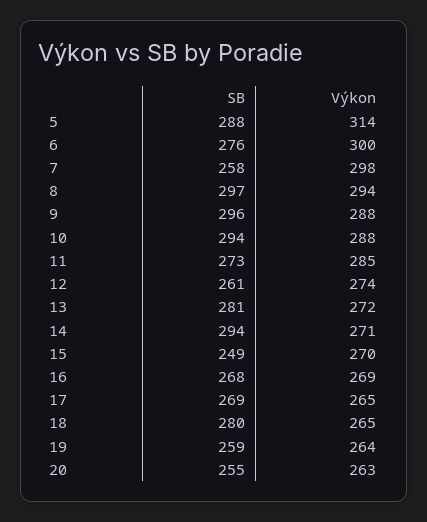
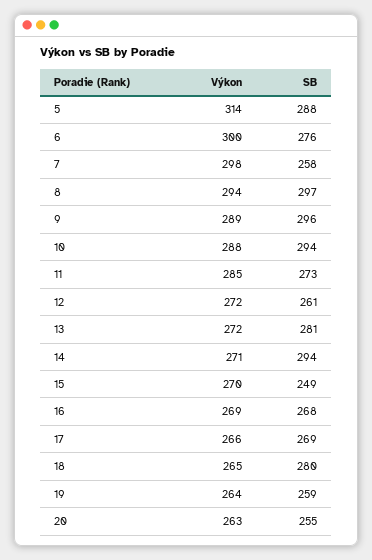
  {
    "SB": {
      "5": 288,
      "6": 276,
      "7": 258,
      "8": 297,
      "9": 296,
      "10": 294,
      "11": 273,
      "12": 261,
      "13": 281,
      "14": 294,
      "15": 249,
      "16": 268,
      "17": 269,
      "18": 280,
      "19": 259,
      "20": 255
    },
    "Výkon": {
      "5": 314,
      "6": 300,
      "7": 298,
      "8": 294,
-     "9": 288,
+     "9": 289,
      "10": 288,
      "11": 285,
-     "12": 274,
+     "12": 272,
      "13": 272,
      "14": 271,
      "15": 270,
      "16": 269,
-     "17": 265,
+     "17": 266,
      "18": 265,
      "19": 264,
      "20": 263
    }
  }

